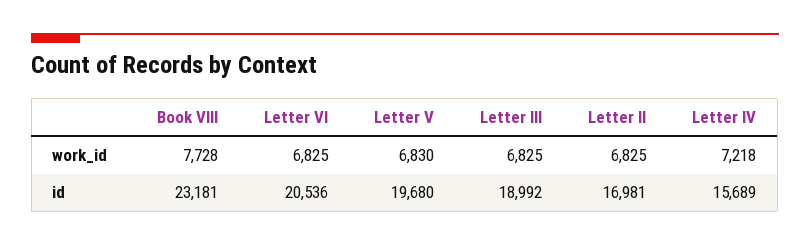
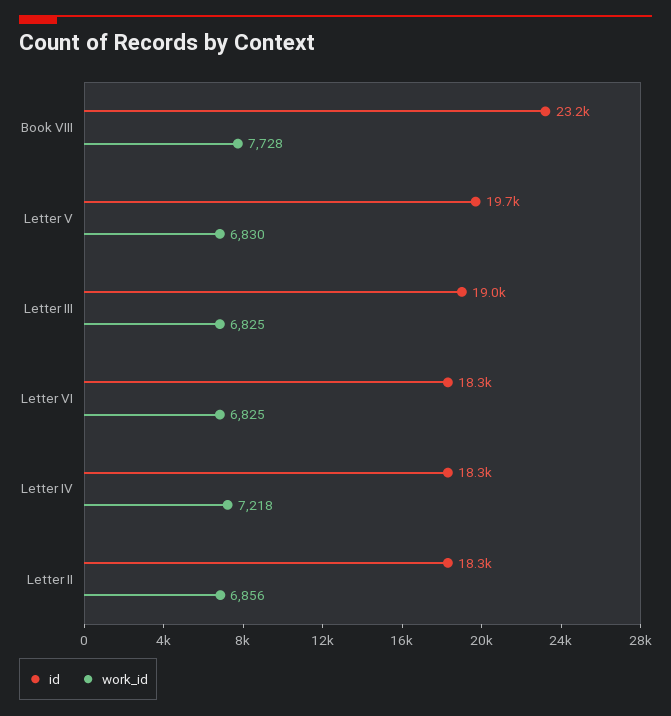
  {
    "work_id": {
      "Book VIII": 7728,
      "Letter VI": 6825,
      "Letter V": 6830,
      "Letter III": 6825,
-     "Letter II": 6825,
+     "Letter II": 6856,
      "Letter IV": 7218
    },
    "id": {
      "Book VIII": 23181,
-     "Letter VI": 20536,
+     "Letter VI": 18300,
      "Letter V": 19680,
      "Letter III": 18992,
-     "Letter II": 16981,
+     "Letter II": 18300,
-     "Letter IV": 15689
+     "Letter IV": 18300
    }
  }

